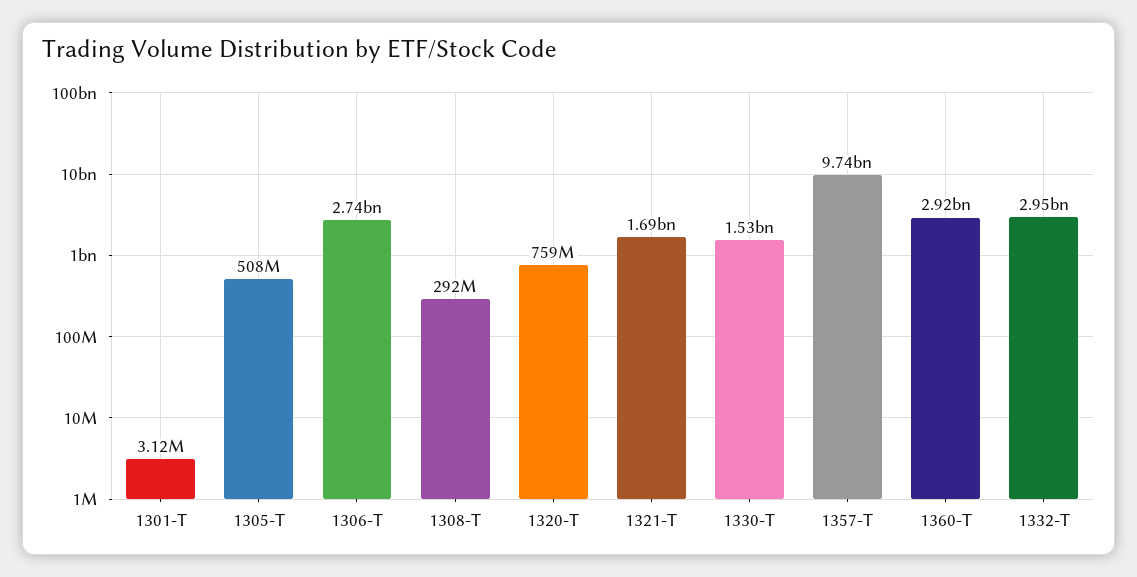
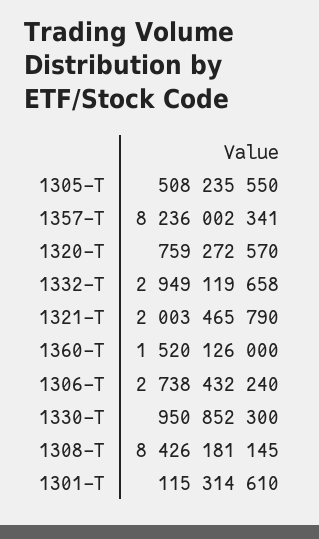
  {
-   "1301-T": 3120000,
+   "1301-T": 115314610,
    "1305-T": 508235550,
    "1306-T": 2738432240,
-   "1308-T": 292000000,
+   "1308-T": 8426181145,
    "1320-T": 759272570,
-   "1321-T": 1690000000,
+   "1321-T": 2003465790,
-   "1330-T": 1530000000,
+   "1330-T": 950852300,
-   "1357-T": 9740000000,
+   "1357-T": 8236002341,
-   "1360-T": 2920000000,
+   "1360-T": 1520126000,
    "1332-T": 2949119658
  }

